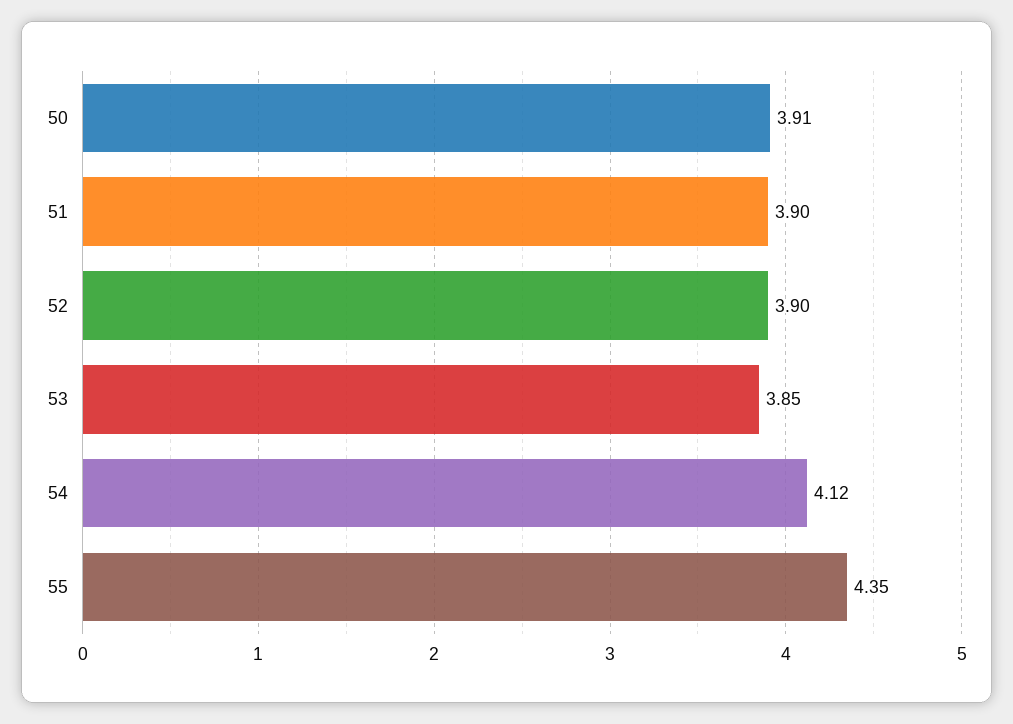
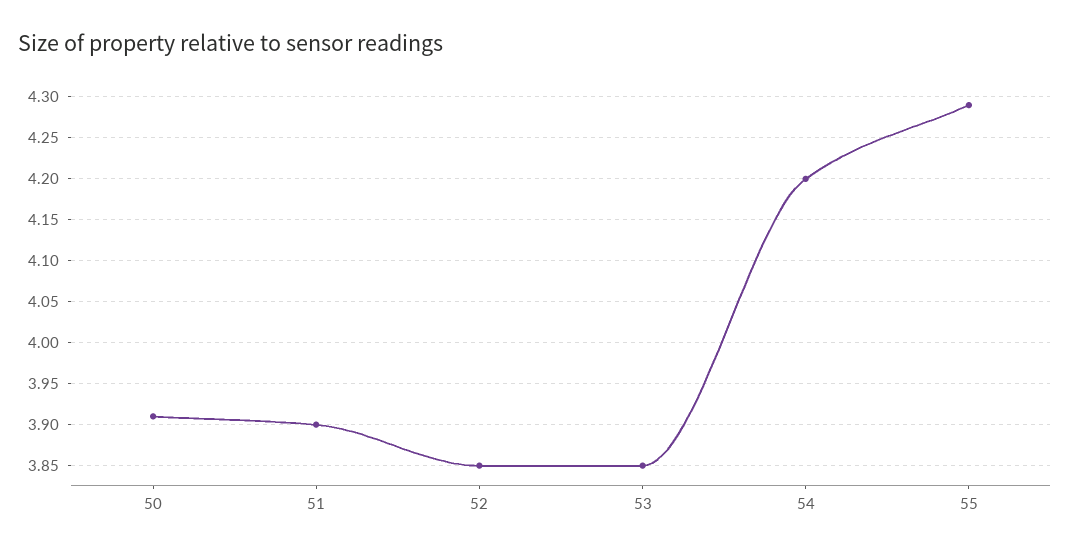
  {
    "50": 3.91,
    "51": 3.9,
-   "52": 3.9,
+   "52": 3.85,
    "53": 3.85,
-   "54": 4.12,
+   "54": 4.2,
-   "55": 4.35
+   "55": 4.29
  }

